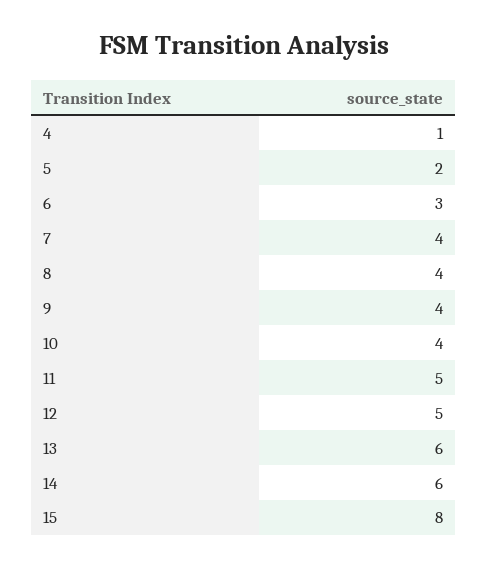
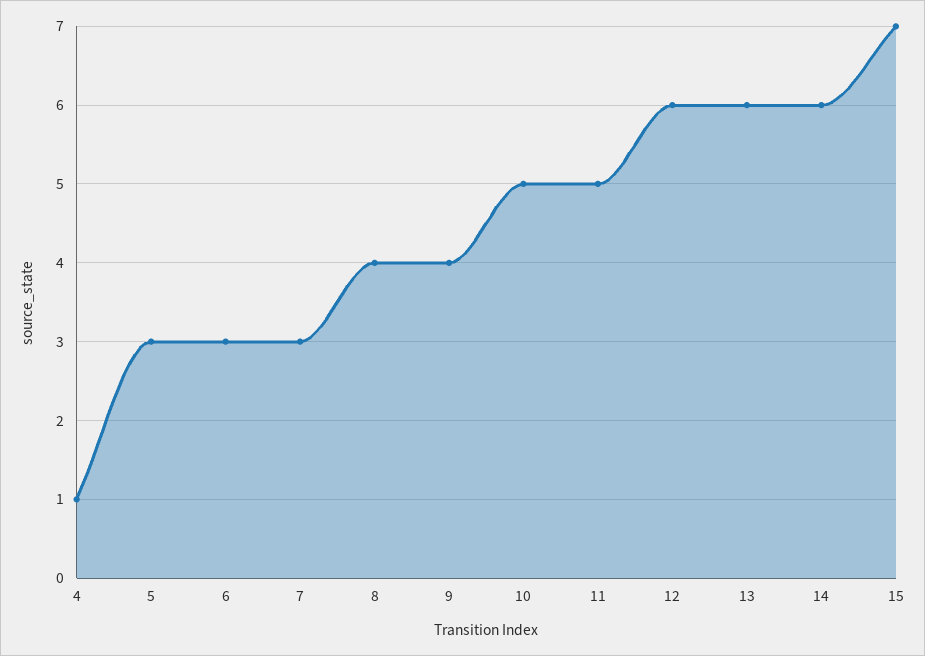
  {
    "4": 1,
-   "5": 2,
+   "5": 3,
    "6": 3,
-   "7": 4,
+   "7": 3,
    "8": 4,
    "9": 4,
-   "10": 4,
+   "10": 5,
    "11": 5,
-   "12": 5,
+   "12": 6,
    "13": 6,
    "14": 6,
-   "15": 8
+   "15": 7
  }

